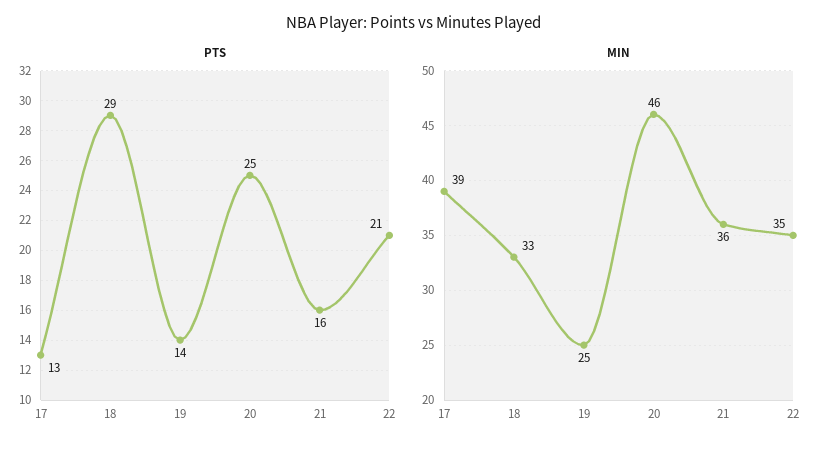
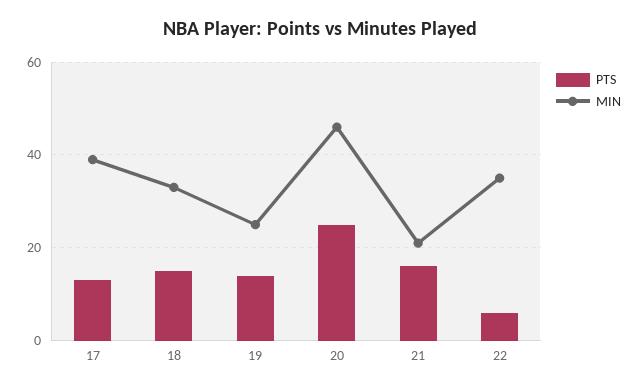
  {
    "PTS": {
      "17": 13,
-     "18": 29,
+     "18": 15,
      "19": 14,
      "20": 25,
      "21": 16,
-     "22": 21
+     "22": 5
    },
    "MIN": {
      "17": 39,
      "18": 33,
      "19": 25,
      "20": 46,
-     "21": 36,
+     "21": 20,
      "22": 35
    }
  }

